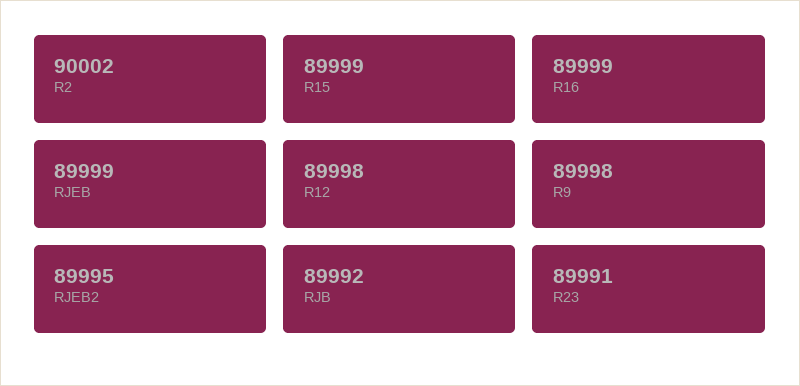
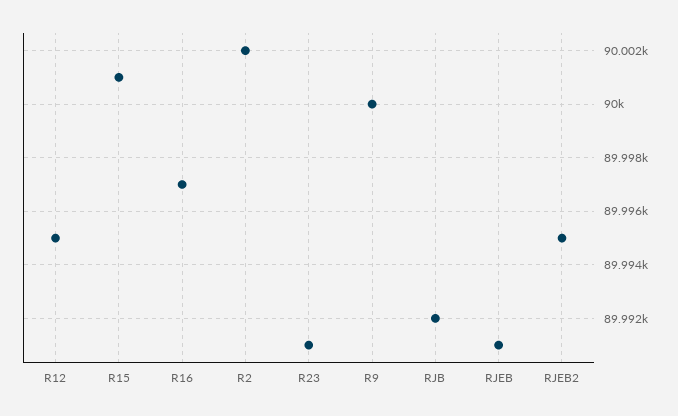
  {
    "R2": 90002,
-   "R15": 89999,
+   "R15": 90001,
-   "R16": 89999,
+   "R16": 89997,
-   "RJEB": 89999,
+   "RJEB": 89991,
-   "R12": 89998,
+   "R12": 89995,
-   "R9": 89998,
+   "R9": 90000,
    "RJEB2": 89995,
    "RJB": 89992,
    "R23": 89991
  }

